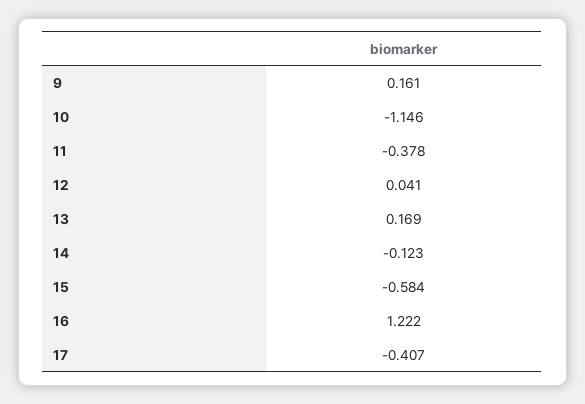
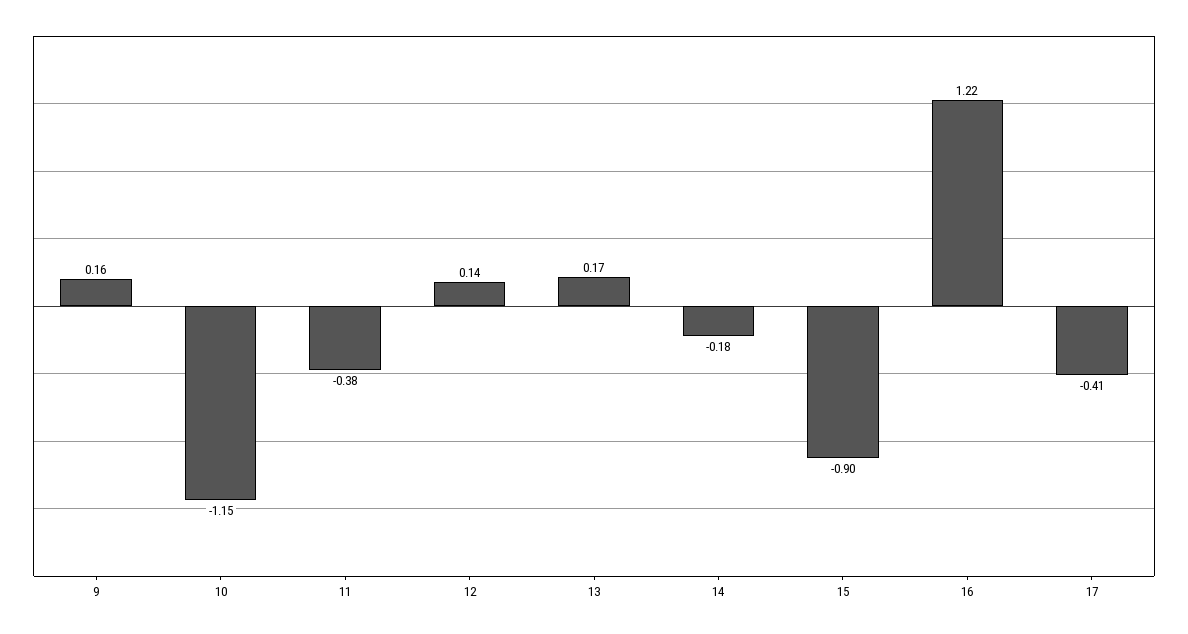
  {
    "9": 0.161,
    "10": -1.146,
    "11": -0.378,
-   "12": 0.041,
+   "12": 0.14,
    "13": 0.169,
-   "14": -0.123,
+   "14": -0.18,
-   "15": -0.584,
+   "15": -0.9,
    "16": 1.222,
    "17": -0.407
  }

